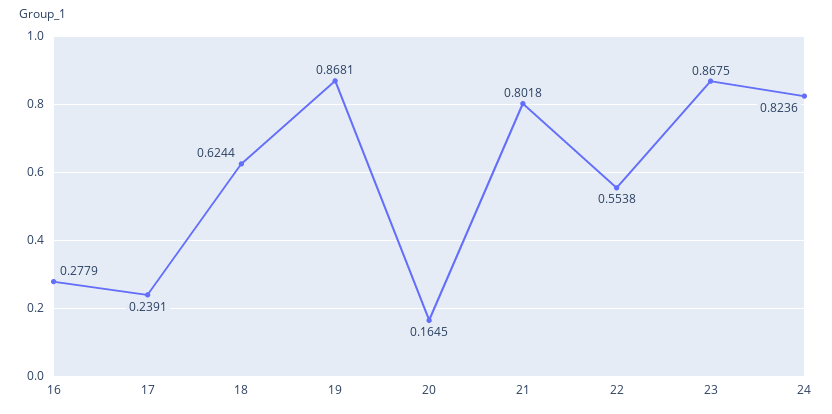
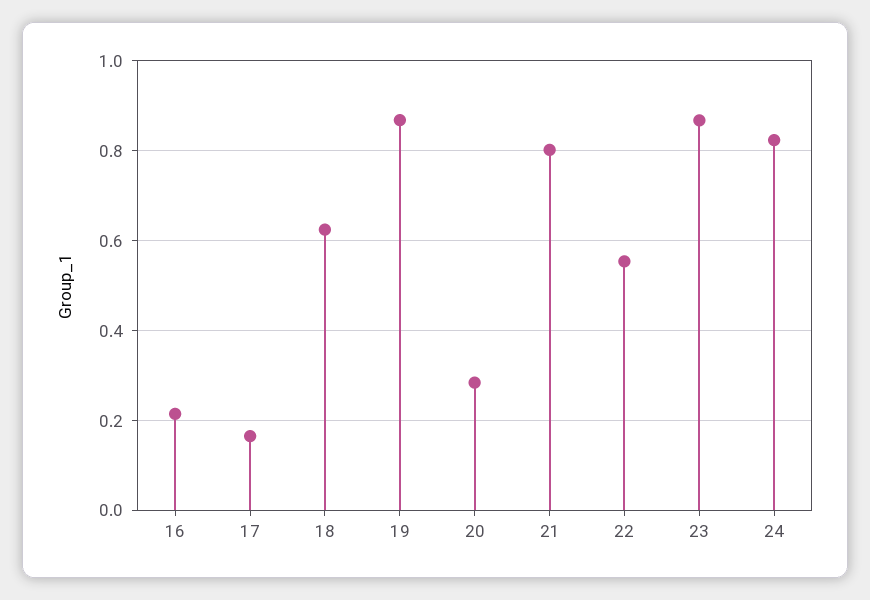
  {
-   "16": 0.2779,
+   "16": 0.22,
-   "17": 0.2391,
+   "17": 0.16,
    "18": 0.6244,
    "19": 0.8681,
-   "20": 0.1645,
+   "20": 0.28,
    "21": 0.8018,
    "22": 0.5538,
    "23": 0.8675,
    "24": 0.8236
  }

